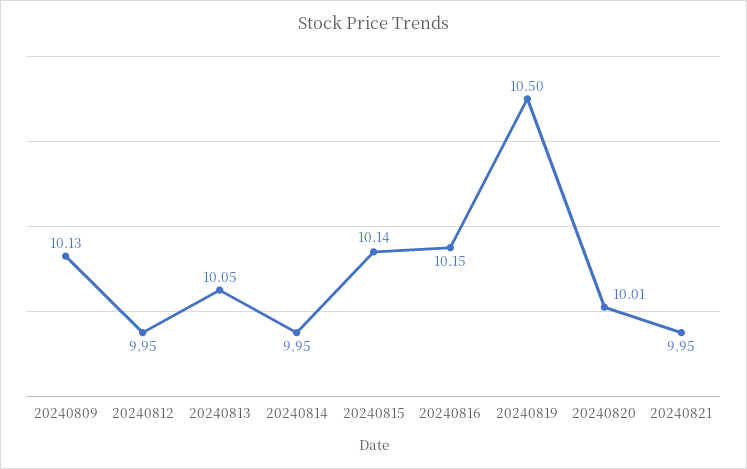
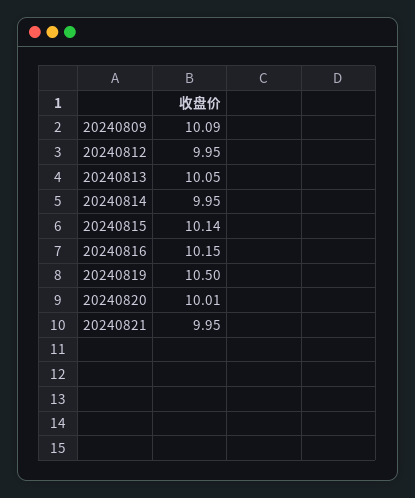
  {
-   "20240809": 10.13,
+   "20240809": 10.09,
    "20240812": 9.95,
    "20240813": 10.05,
    "20240814": 9.95,
    "20240815": 10.14,
    "20240816": 10.15,
    "20240819": 10.5,
    "20240820": 10.01,
    "20240821": 9.95
  }

